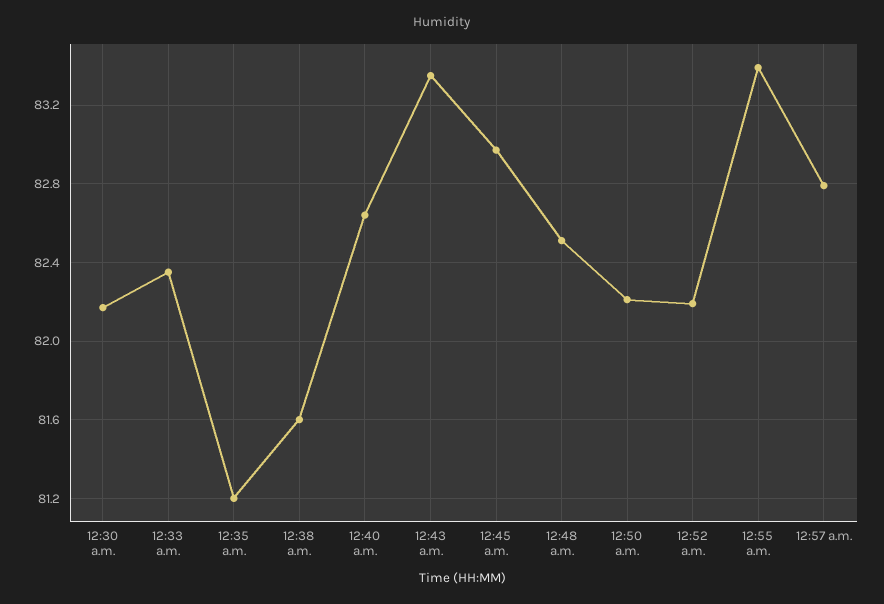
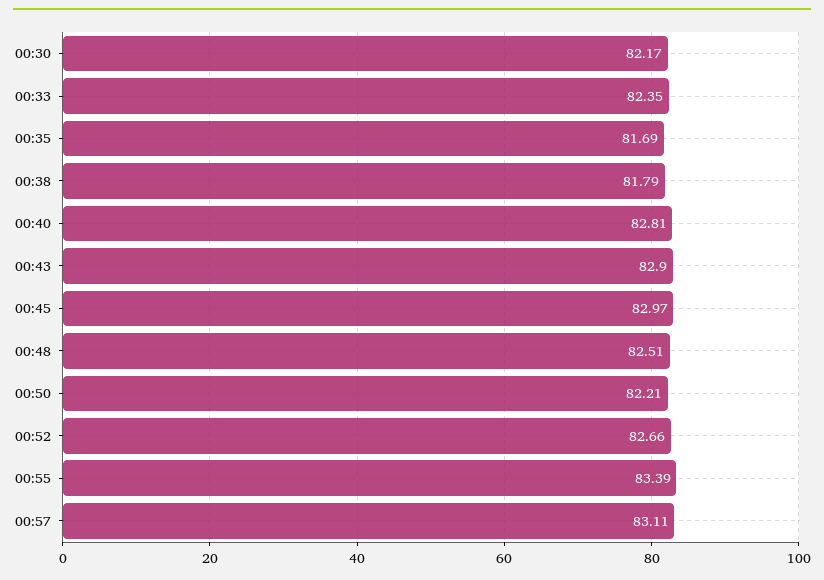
  {
    "12:30 a.m.": 82.17,
    "12:33 a.m.": 82.35,
-   "12:35 a.m.": 81.2,
+   "12:35 a.m.": 81.69,
-   "12:38 a.m.": 81.6,
+   "12:38 a.m.": 81.79,
-   "12:40 a.m.": 82.65,
+   "12:40 a.m.": 82.81,
-   "12:43 a.m.": 83.35,
+   "12:43 a.m.": 82.9,
    "12:45 a.m.": 82.97,
    "12:48 a.m.": 82.51,
    "12:50 a.m.": 82.21,
-   "12:52 a.m.": 82.2,
+   "12:52 a.m.": 82.66,
    "12:55 a.m.": 83.39,
-   "12:57 a.m.": 82.8
+   "12:57 a.m.": 83.11
  }

